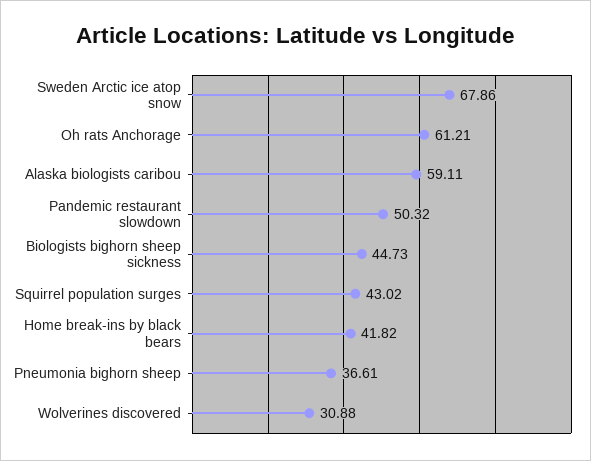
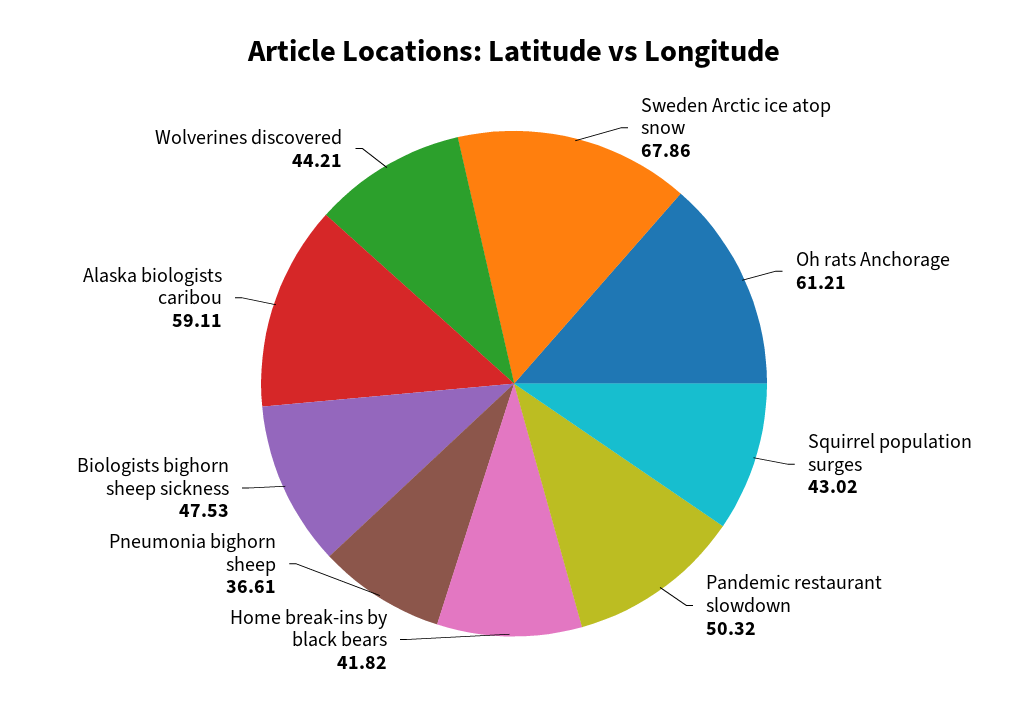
  {
    "Sweden Arctic ice atop snow": 67.86,
    "Oh rats Anchorage": 61.21,
    "Alaska biologists caribou": 59.11,
    "Pandemic restaurant slowdown": 50.32,
-   "Biologists bighorn sheep sickness": 44.73,
+   "Biologists bighorn sheep sickness": 47.53,
    "Squirrel population surges": 43.02,
    "Home break-ins by black bears": 41.82,
    "Pneumonia bighorn sheep": 36.61,
-   "Wolverines discovered": 30.88
+   "Wolverines discovered": 44.21
  }

